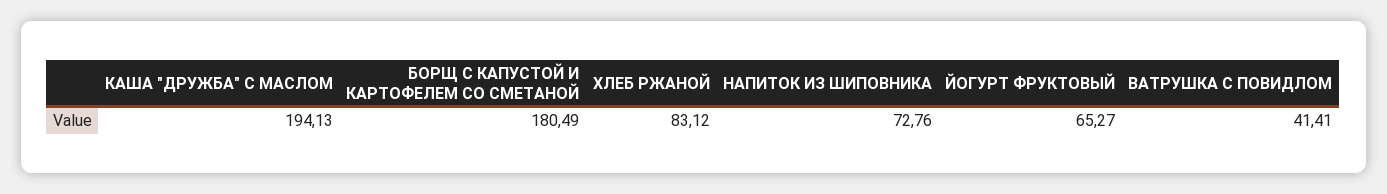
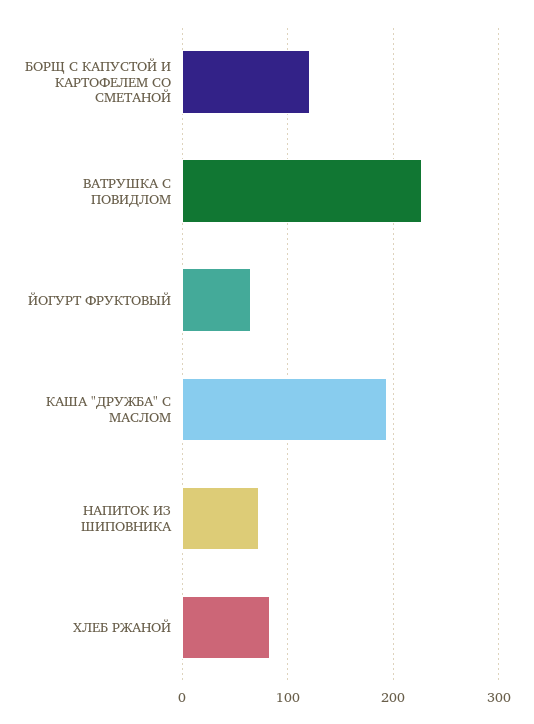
  {
    "КАША \"ДРУЖБА\" С МАСЛОМ": 194.13,
-   "БОРЩ С КАПУСТОЙ И КАРТОФЕЛЕМ СО СМЕТАНОЙ": 180.49,
+   "БОРЩ С КАПУСТОЙ И КАРТОФЕЛЕМ СО СМЕТАНОЙ": 120,
    "ХЛЕБ РЖАНОЙ": 83.12,
    "НАПИТОК ИЗ ШИПОВНИКА": 72.76,
    "ЙОГУРТ ФРУКТОВЫЙ": 65.27,
-   "ВАТРУШКА С ПОВИДЛОМ": 41.41
+   "ВАТРУШКА С ПОВИДЛОМ": 230
  }

